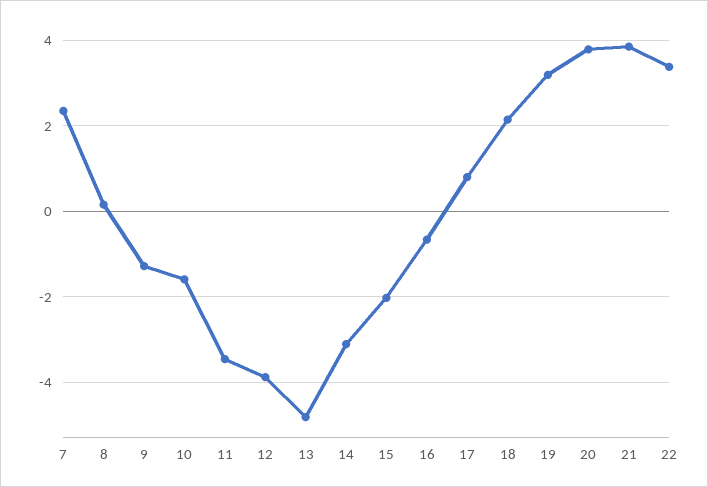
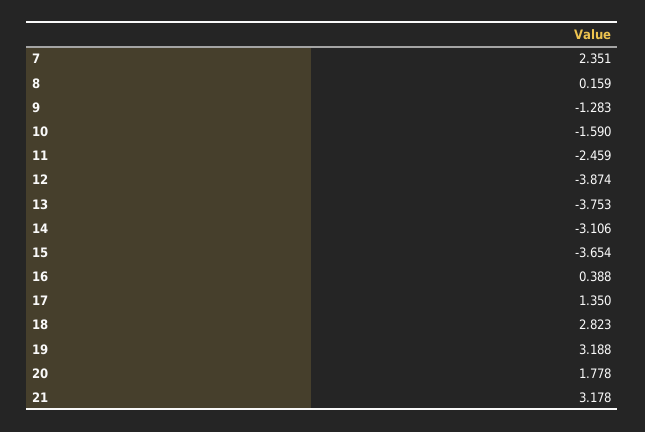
  {
    "7": 2.351,
    "8": 0.159,
    "9": -1.283,
    "10": -1.59,
-   "11": -3.4,
+   "11": -2.459,
    "12": -3.874,
-   "13": -4.8,
+   "13": -3.753,
    "14": -3.106,
-   "15": -2,
+   "15": -3.654,
-   "16": -0.6,
+   "16": 0.388,
-   "17": 0.8,
+   "17": 1.35,
-   "18": 2.2,
+   "18": 2.823,
    "19": 3.188,
-   "20": 3.8,
+   "20": 1.778,
-   "21": 3.8,
+   "21": 3.178
-   "22": 3.4
  }

